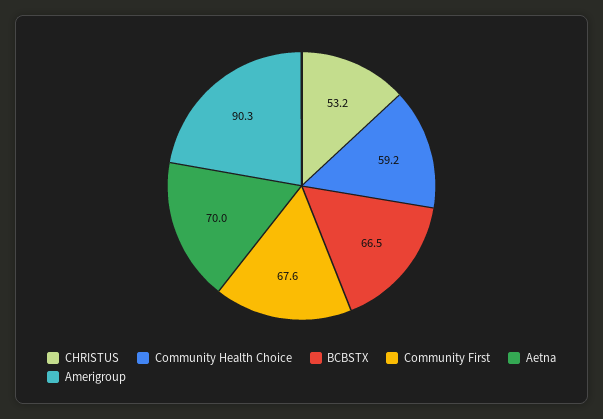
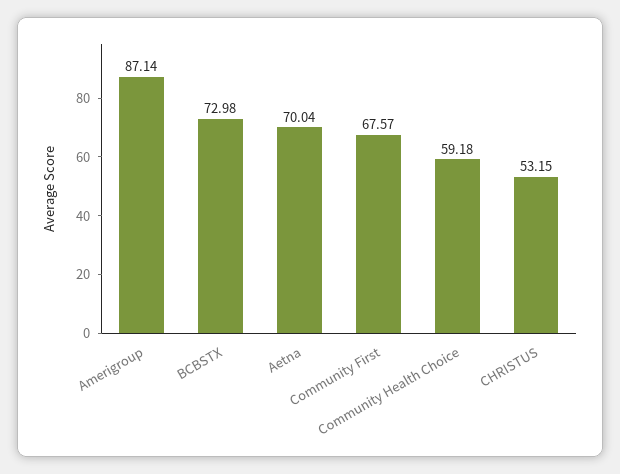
  {
    "CHRISTUS": 53.15,
    "Community Health Choice": 59.18,
-   "BCBSTX": 66.5,
+   "BCBSTX": 72.98,
    "Community First": 67.57,
    "Aetna": 70.04,
-   "Amerigroup": 90.3
+   "Amerigroup": 87.14
  }

